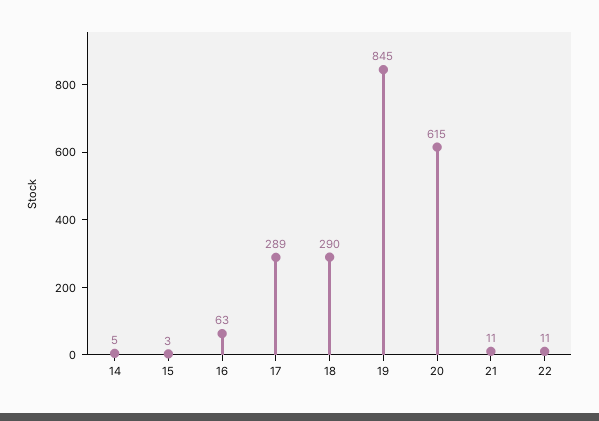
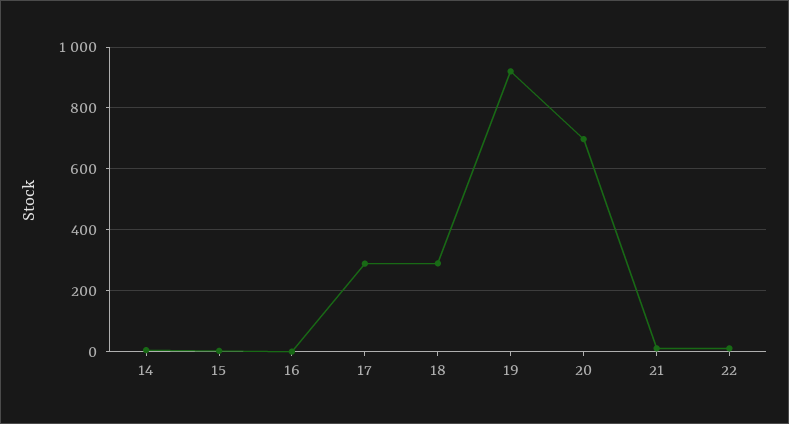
  {
    "14": 5,
    "15": 3,
-   "16": 63,
+   "16": 0,
    "17": 289,
    "18": 290,
-   "19": 845,
+   "19": 920,
-   "20": 615,
+   "20": 700,
    "21": 11,
    "22": 11
  }

